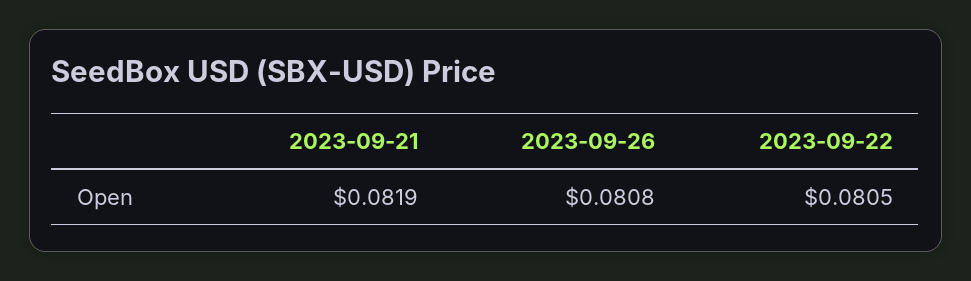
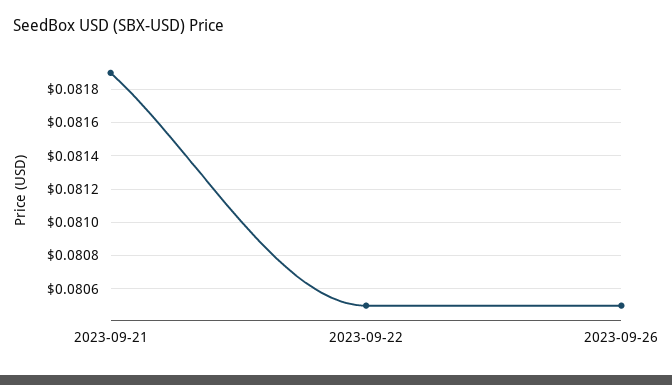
  {
    "2023-09-21": 0.0819,
-   "2023-09-26": 0.0808,
+   "2023-09-26": 0.0805,
    "2023-09-22": 0.0805
  }

